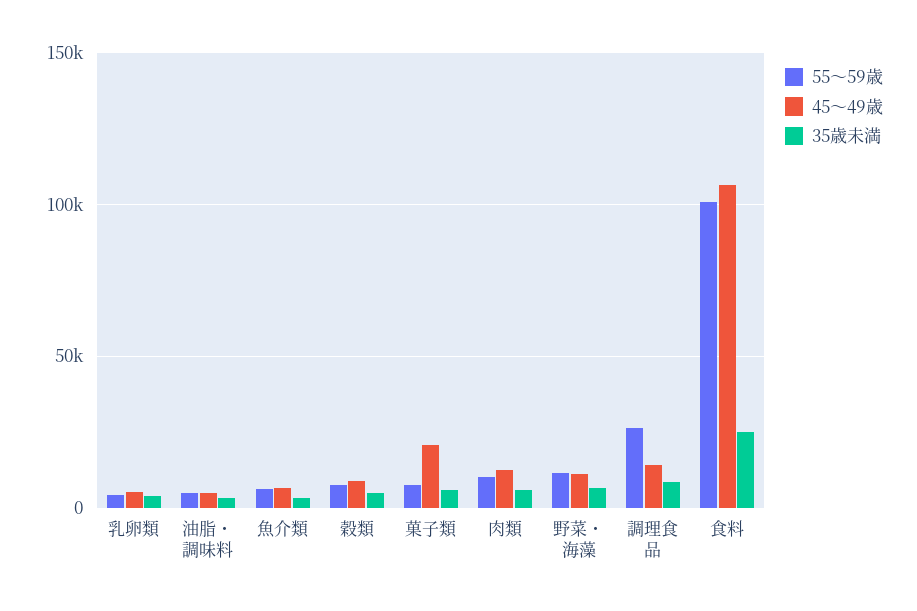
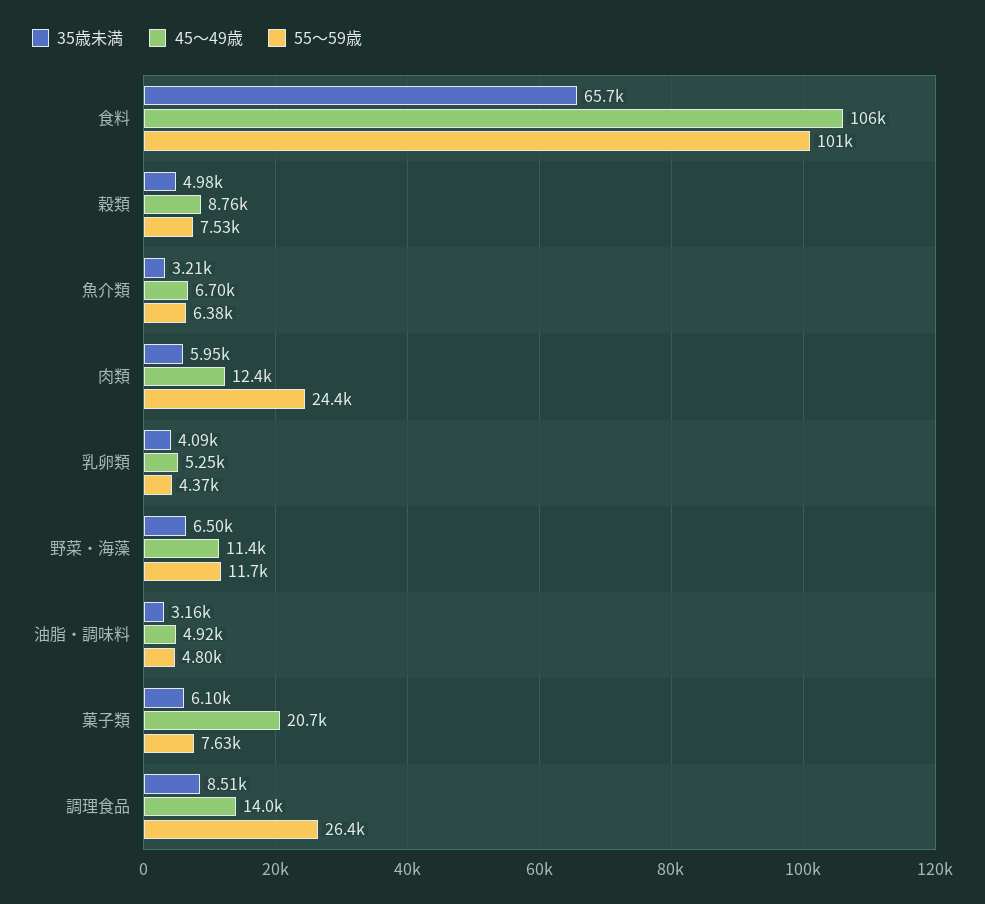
  {
    "55～59歳": {
      "乳卵類": 4370,
      "油脂・調味料": 4800,
      "魚介類": 6380,
      "穀類": 7530,
      "菓子類": 7630,
-     "肉類": 10000,
+     "肉類": 24400,
      "野菜・海藻": 11700,
      "調理食品": 26400,
      "食料": 101000
    },
    "45～49歳": {
      "乳卵類": 5250,
      "油脂・調味料": 4920,
      "魚介類": 6700,
      "穀類": 8760,
      "菓子類": 20700,
      "肉類": 12400,
      "野菜・海藻": 11400,
      "調理食品": 14000,
      "食料": 106000
    },
    "35歳未満": {
      "乳卵類": 4090,
      "油脂・調味料": 3160,
      "魚介類": 3210,
      "穀類": 4980,
      "菓子類": 6100,
      "肉類": 5950,
      "野菜・海藻": 6500,
      "調理食品": 8510,
-     "食料": 25000
+     "食料": 65700
    }
  }

